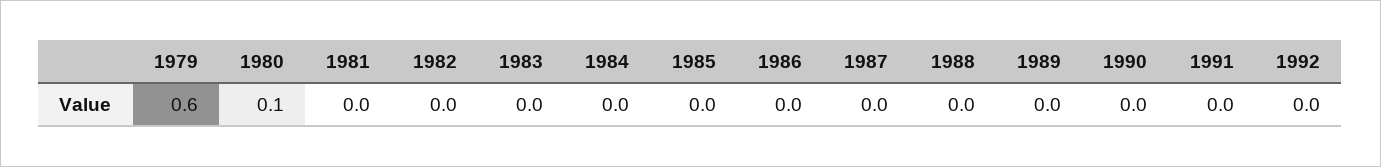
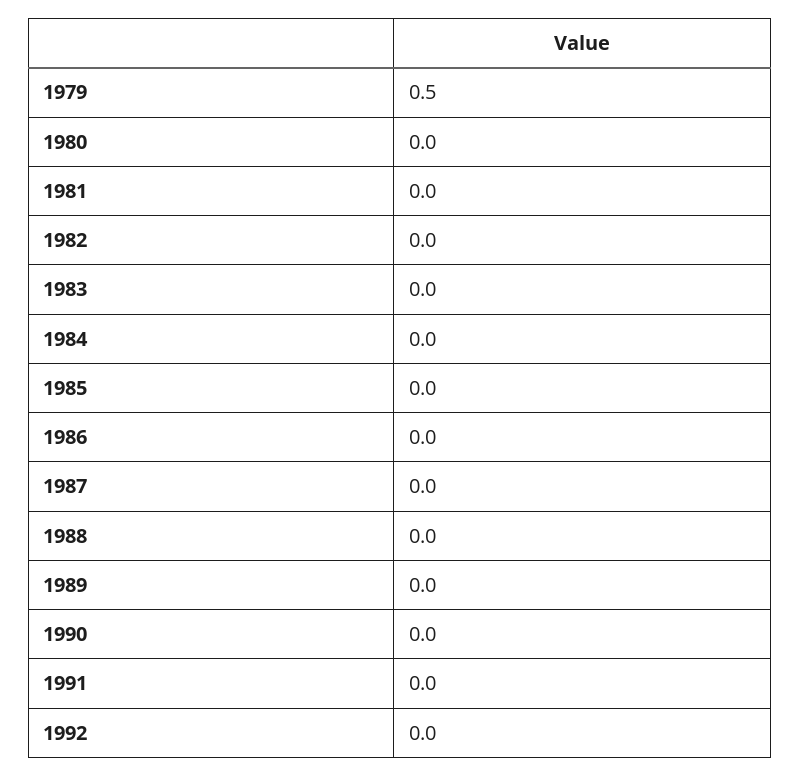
  {
-   "1979": 0.6,
+   "1979": 0.5,
-   "1980": 0.1,
+   "1980": 0,
    "1981": 0,
    "1982": 0,
    "1983": 0,
    "1984": 0,
    "1985": 0,
    "1986": 0,
    "1987": 0,
    "1988": 0,
    "1989": 0,
    "1990": 0,
    "1991": 0,
    "1992": 0
  }

